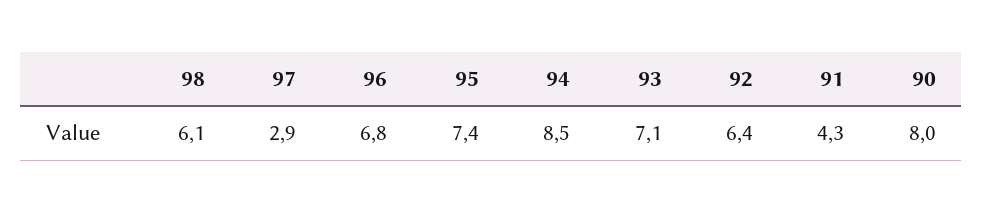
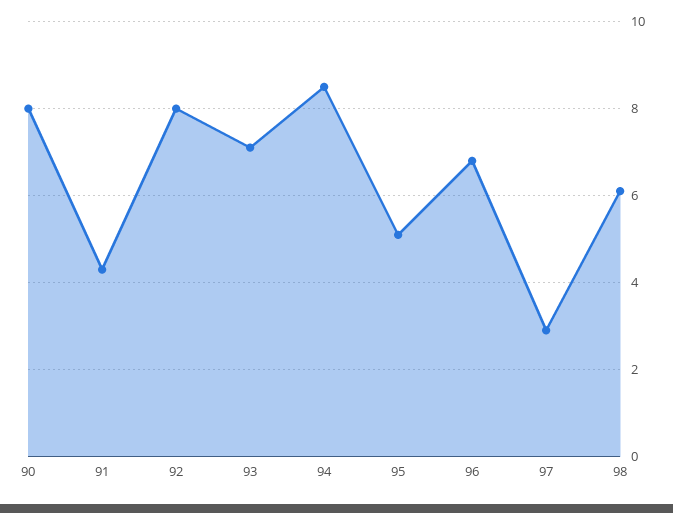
  {
    "98": 6.1,
    "97": 2.9,
    "96": 6.8,
-   "95": 7.4,
+   "95": 5,
    "94": 8.5,
    "93": 7.1,
-   "92": 6.4,
+   "92": 8,
    "91": 4.3,
    "90": 8
  }

